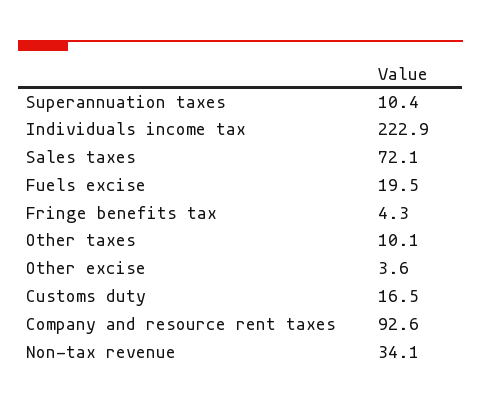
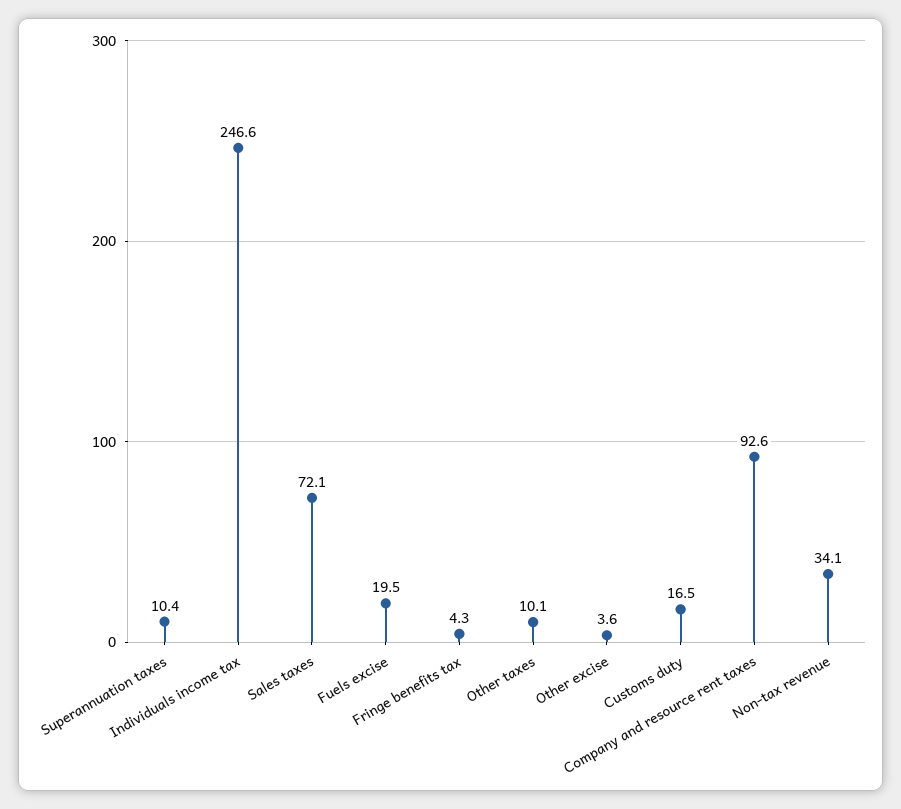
  {
    "Superannuation taxes": 10.4,
-   "Individuals income tax": 222.9,
+   "Individuals income tax": 246.6,
    "Sales taxes": 72.1,
    "Fuels excise": 19.5,
    "Fringe benefits tax": 4.3,
    "Other taxes": 10.1,
    "Other excise": 3.6,
    "Customs duty": 16.5,
    "Company and resource rent taxes": 92.6,
    "Non-tax revenue": 34.1
  }

